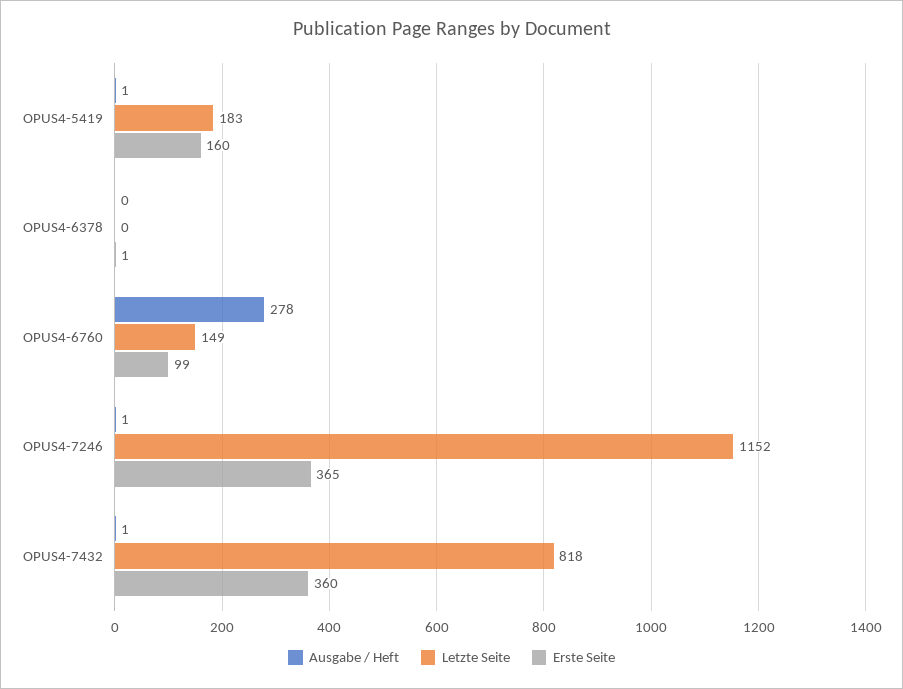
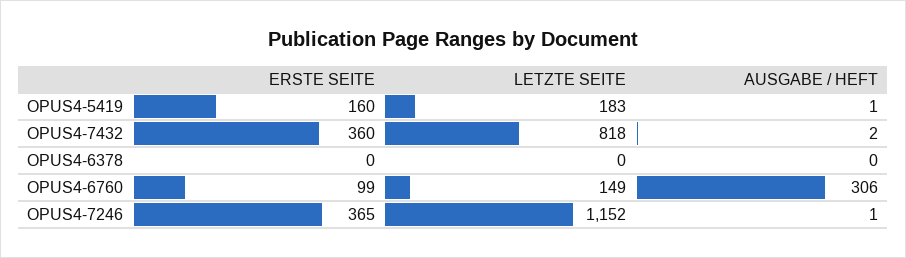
  {
    "Ausgabe / Heft": {
      "OPUS4-5419": 1,
      "OPUS4-6378": 0,
-     "OPUS4-6760": 278,
+     "OPUS4-6760": 306,
      "OPUS4-7246": 1,
-     "OPUS4-7432": 1
+     "OPUS4-7432": 2
    },
    "Letzte Seite": {
      "OPUS4-5419": 183,
      "OPUS4-6378": 0,
      "OPUS4-6760": 149,
      "OPUS4-7246": 1152,
      "OPUS4-7432": 818
    },
    "Erste Seite": {
      "OPUS4-5419": 160,
-     "OPUS4-6378": 1,
+     "OPUS4-6378": 0,
      "OPUS4-6760": 99,
      "OPUS4-7246": 365,
      "OPUS4-7432": 360
    }
  }

